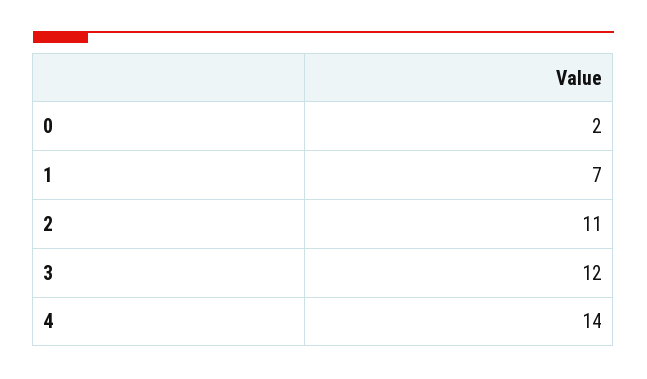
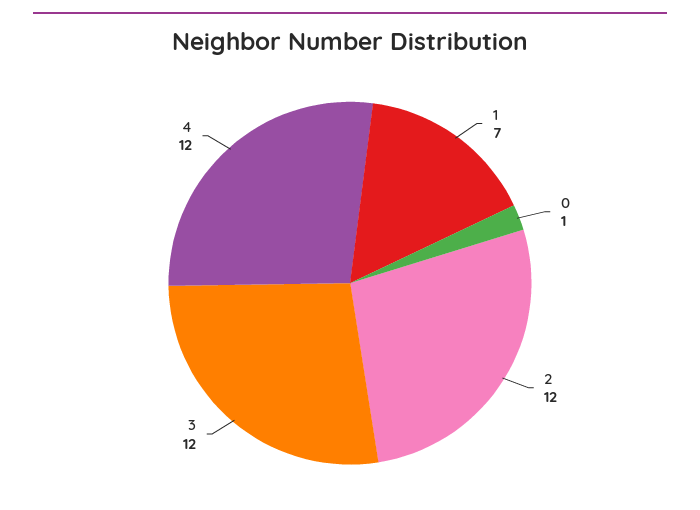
  {
-   "0": 2,
+   "0": 1,
    "1": 7,
-   "2": 11,
+   "2": 12,
    "3": 12,
-   "4": 14
+   "4": 12
  }

